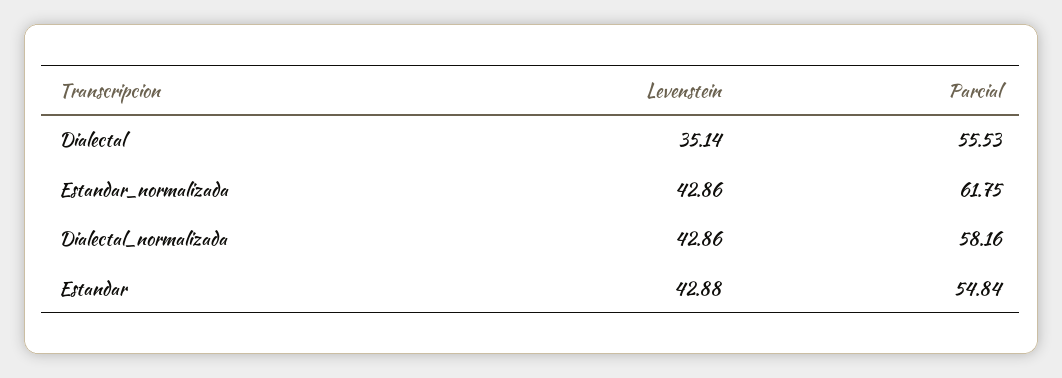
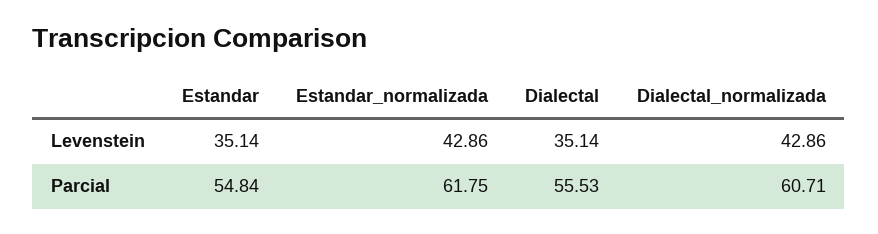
  {
    "Levenstein": {
      "Dialectal": 35.14,
      "Estandar_normalizada": 42.86,
      "Dialectal_normalizada": 42.86,
-     "Estandar": 42.88
+     "Estandar": 35.14
    },
    "Parcial": {
      "Dialectal": 55.53,
      "Estandar_normalizada": 61.75,
-     "Dialectal_normalizada": 58.16,
+     "Dialectal_normalizada": 60.71,
      "Estandar": 54.84
    }
  }

